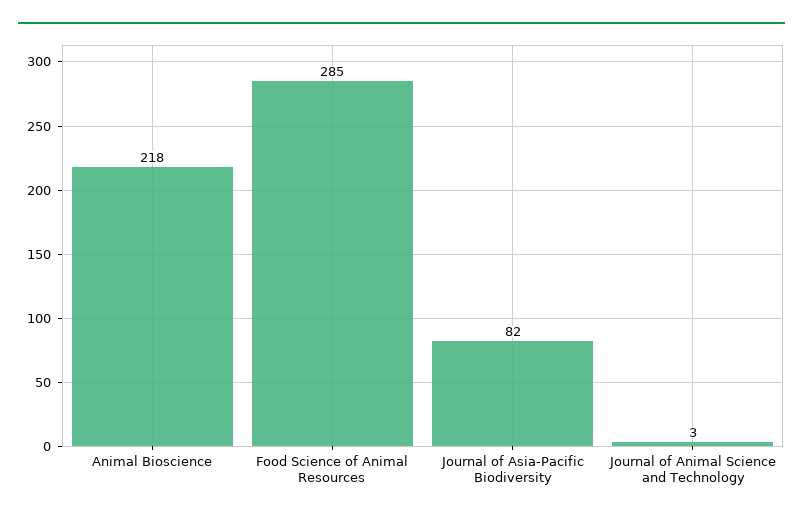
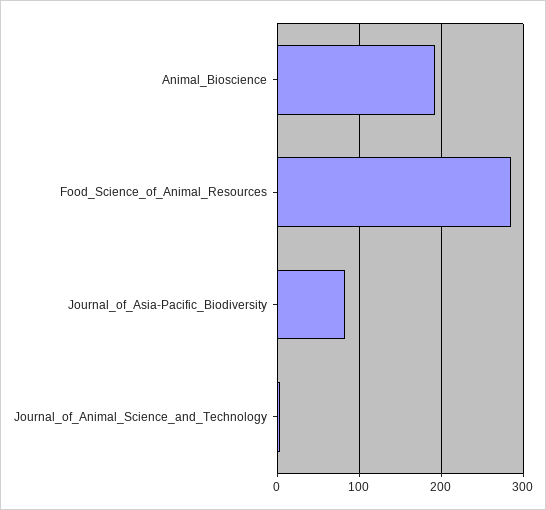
  {
-   "Animal Bioscience": 218,
+   "Animal Bioscience": 190,
    "Food Science of Animal Resources": 285,
    "Journal of Asia-Pacific Biodiversity": 82,
    "Journal of Animal Science and Technology": 3
  }

